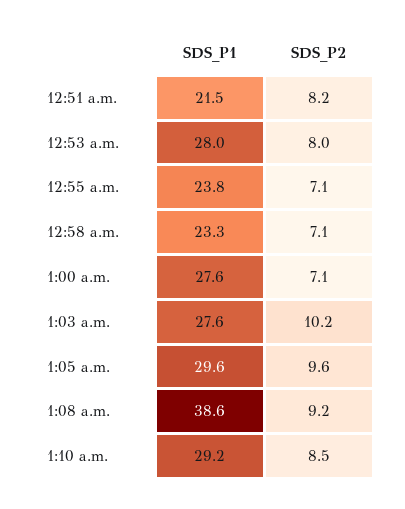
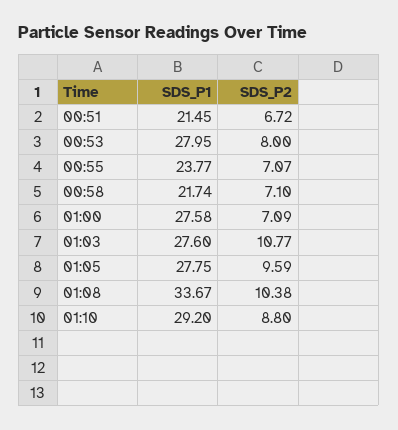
  {
    "SDS_P1": {
      "12:51 a.m.": 21.45,
      "12:53 a.m.": 27.95,
      "12:55 a.m.": 23.77,
-     "12:58 a.m.": 23.3,
+     "12:58 a.m.": 21.74,
      "1:00 a.m.": 27.58,
      "1:03 a.m.": 27.6,
-     "1:05 a.m.": 29.6,
+     "1:05 a.m.": 27.75,
-     "1:08 a.m.": 38.6,
+     "1:08 a.m.": 33.67,
      "1:10 a.m.": 29.2
    },
    "SDS_P2": {
-     "12:51 a.m.": 8.2,
+     "12:51 a.m.": 6.72,
      "12:53 a.m.": 8,
      "12:55 a.m.": 7.07,
      "12:58 a.m.": 7.1,
      "1:00 a.m.": 7.09,
-     "1:03 a.m.": 10.2,
+     "1:03 a.m.": 10.77,
      "1:05 a.m.": 9.59,
-     "1:08 a.m.": 9.2,
+     "1:08 a.m.": 10.38,
-     "1:10 a.m.": 8.5
+     "1:10 a.m.": 8.8
    }
  }

